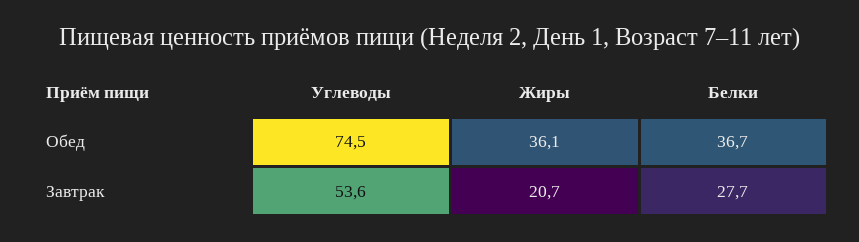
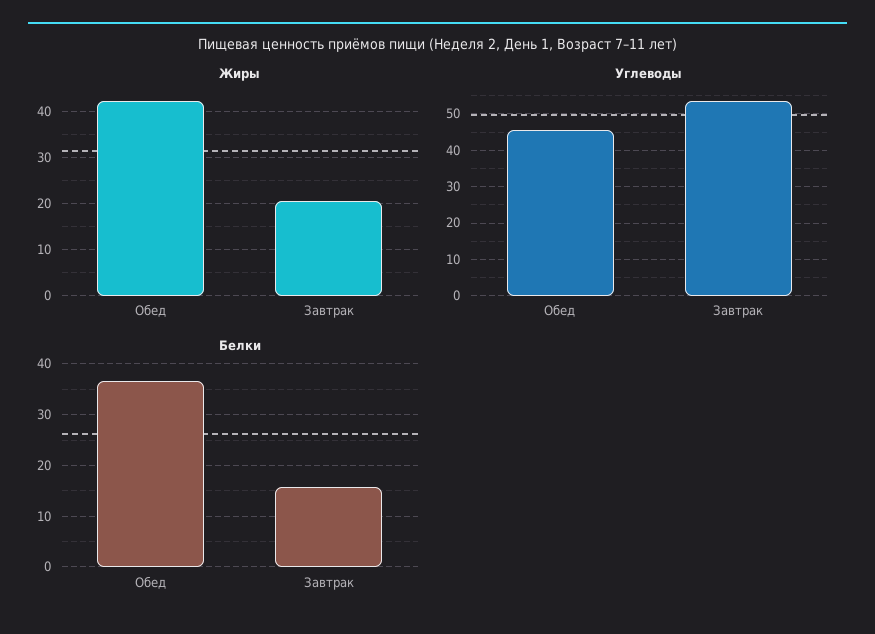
  {
    "Углеводы": {
-     "Обед": 74.5,
+     "Обед": 46,
      "Завтрак": 53.6
    },
    "Жиры": {
-     "Обед": 36.1,
+     "Обед": 42,
      "Завтрак": 20.7
    },
    "Белки": {
      "Обед": 36.7,
-     "Завтрак": 27.7
+     "Завтрак": 16
    }
  }

